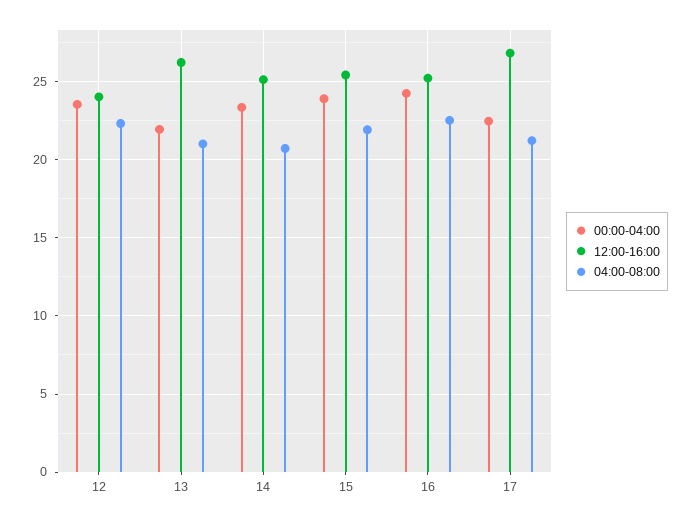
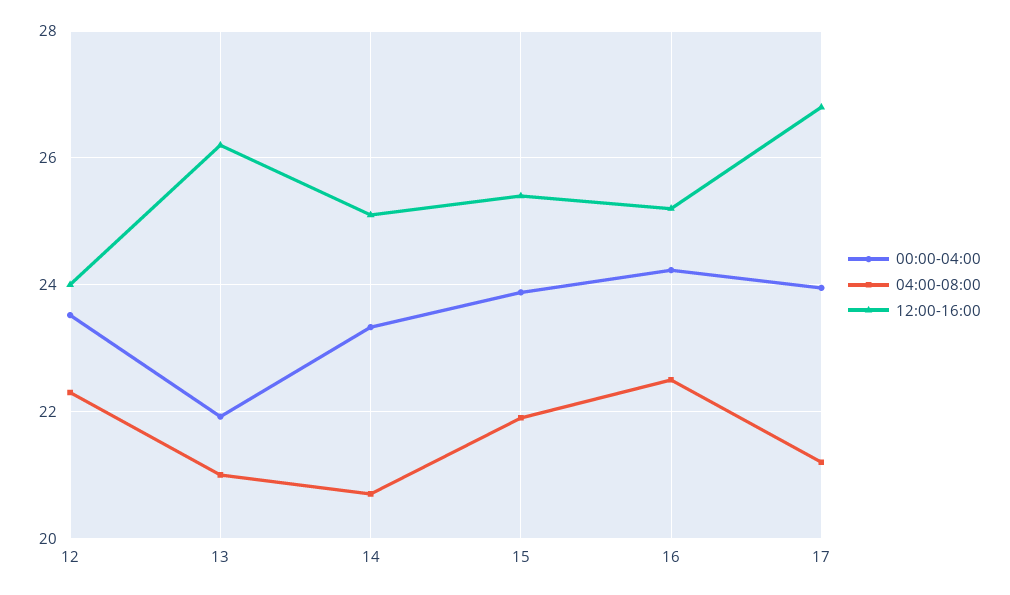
  {
    "00:00-04:00": {
      "12": 23.6,
      "13": 22,
      "14": 23.4,
      "15": 23.8,
      "16": 24.2,
-     "17": 22.5
+     "17": 24
    },
    "12:00-16:00": {
      "12": 24,
      "13": 26.2,
      "14": 25.2,
      "15": 25.4,
      "16": 25.2,
      "17": 26.8
    },
    "04:00-08:00": {
      "12": 22.4,
      "13": 21,
      "14": 20.8,
      "15": 22,
      "16": 22.6,
      "17": 21.2
    }
  }

